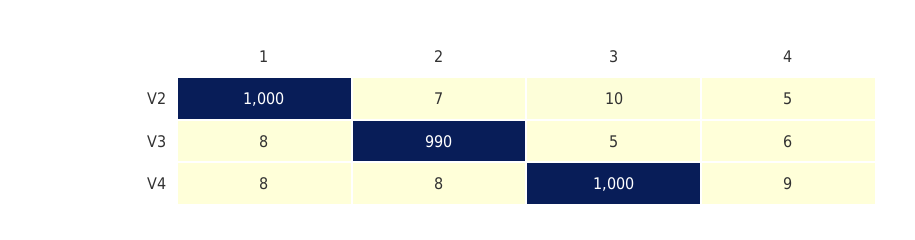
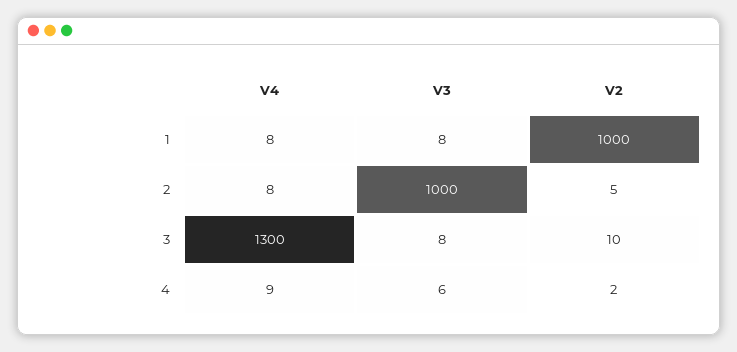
  {
    "1": {
      "V2": 1000,
      "V3": 8,
      "V4": 8
    },
    "2": {
-     "V2": 7,
+     "V2": 5,
-     "V3": 990,
+     "V3": 1000,
      "V4": 8
    },
    "3": {
      "V2": 10,
-     "V3": 5,
+     "V3": 8,
-     "V4": 1000
+     "V4": 1300
    },
    "4": {
-     "V2": 5,
+     "V2": 2,
      "V3": 6,
      "V4": 9
    }
  }

